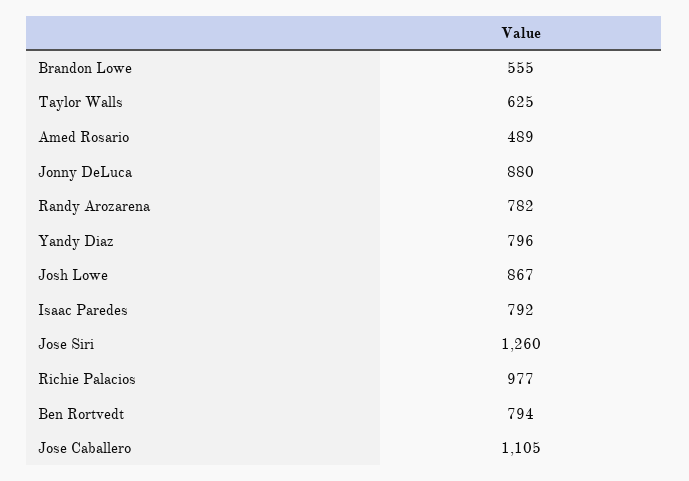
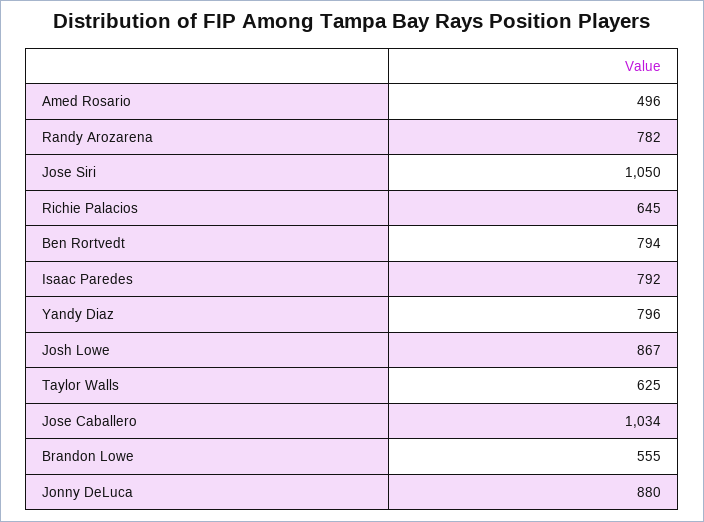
  {
    "Brandon Lowe": 555,
    "Taylor Walls": 625,
-   "Amed Rosario": 489,
+   "Amed Rosario": 496,
    "Jonny DeLuca": 880,
    "Randy Arozarena": 782,
    "Yandy Diaz": 796,
    "Josh Lowe": 867,
    "Isaac Paredes": 792,
-   "Jose Siri": 1260,
+   "Jose Siri": 1050,
-   "Richie Palacios": 977,
+   "Richie Palacios": 645,
    "Ben Rortvedt": 794,
-   "Jose Caballero": 1105
+   "Jose Caballero": 1034
  }

